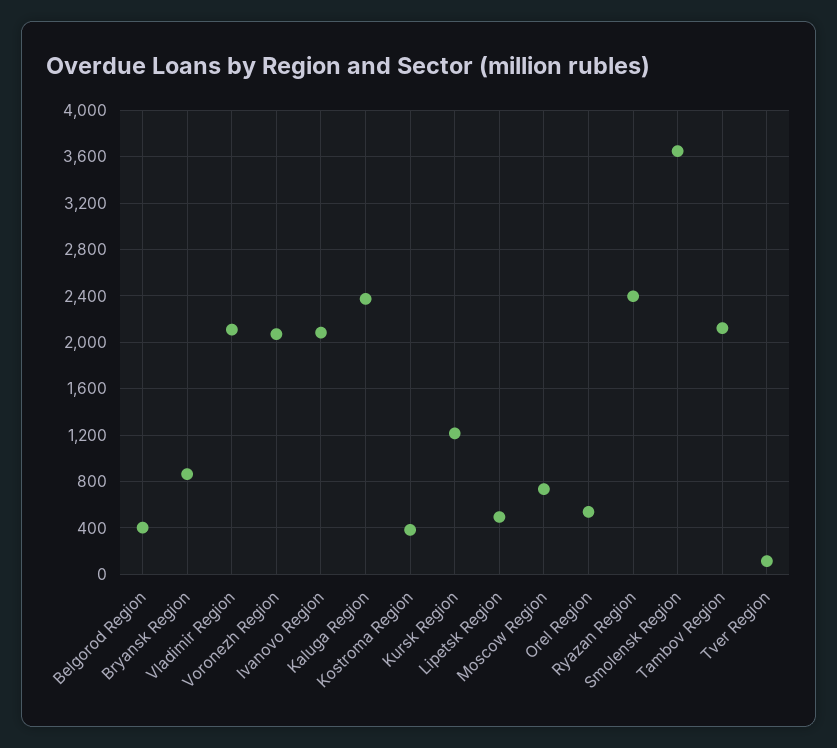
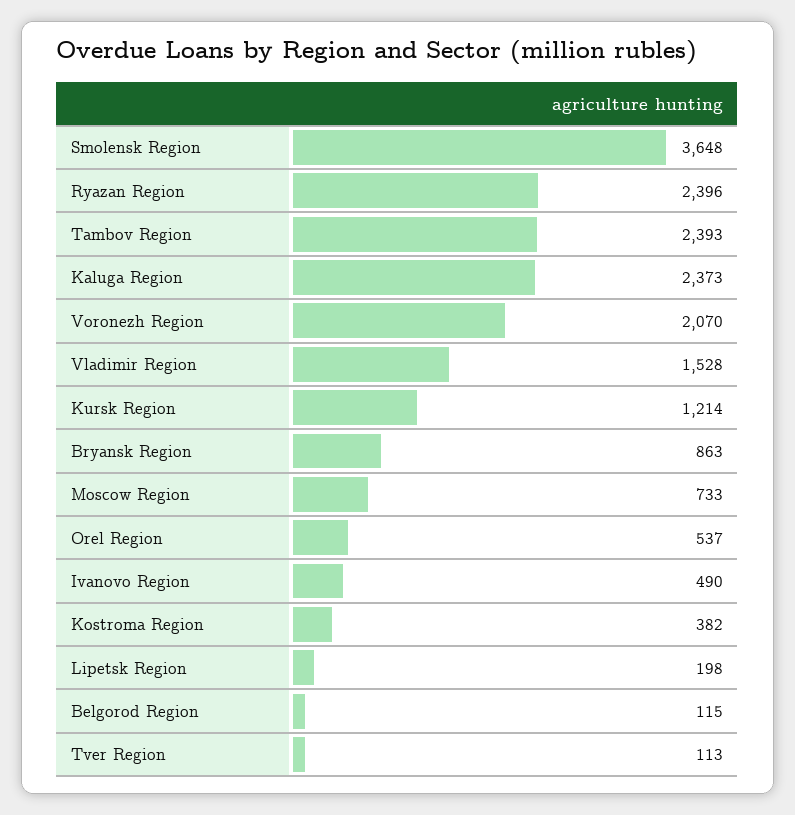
  {
-   "Belgorod Region": 400,
+   "Belgorod Region": 115,
    "Bryansk Region": 863,
-   "Vladimir Region": 2100,
+   "Vladimir Region": 1528,
    "Voronezh Region": 2070,
-   "Ivanovo Region": 2100,
+   "Ivanovo Region": 490,
    "Kaluga Region": 2373,
    "Kostroma Region": 382,
    "Kursk Region": 1214,
-   "Lipetsk Region": 500,
+   "Lipetsk Region": 198,
    "Moscow Region": 733,
    "Orel Region": 537,
    "Ryazan Region": 2396,
    "Smolensk Region": 3648,
-   "Tambov Region": 2100,
+   "Tambov Region": 2393,
    "Tver Region": 113
  }

